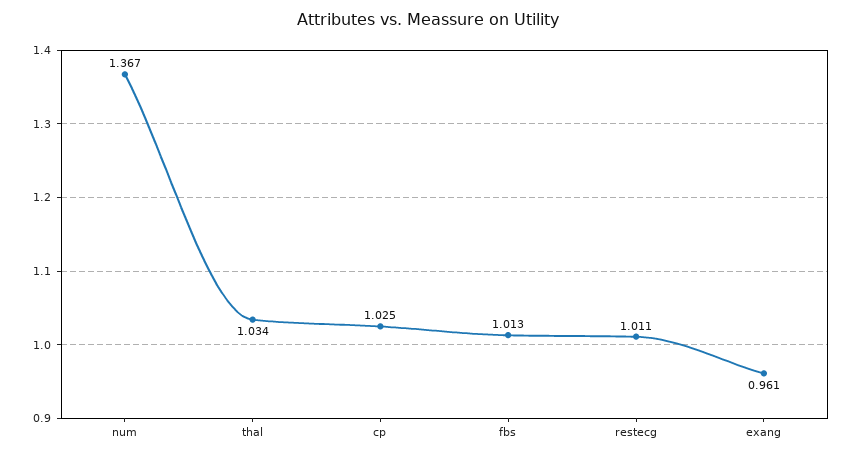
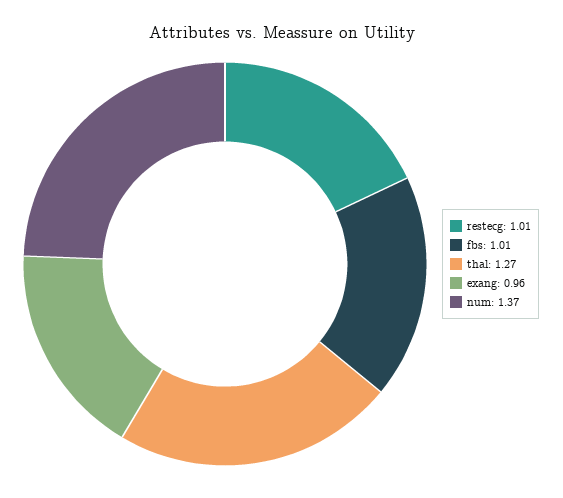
  {
    "num": 1.367,
-   "thal": 1.034,
+   "thal": 1.27,
-   "cp": 1.025,
    "fbs": 1.013,
    "restecg": 1.011,
    "exang": 0.961
  }

